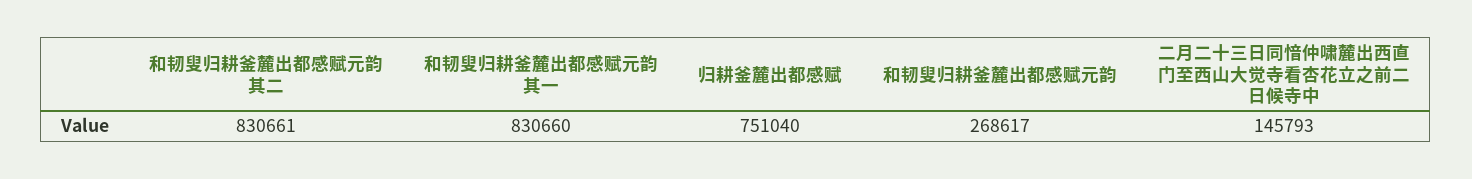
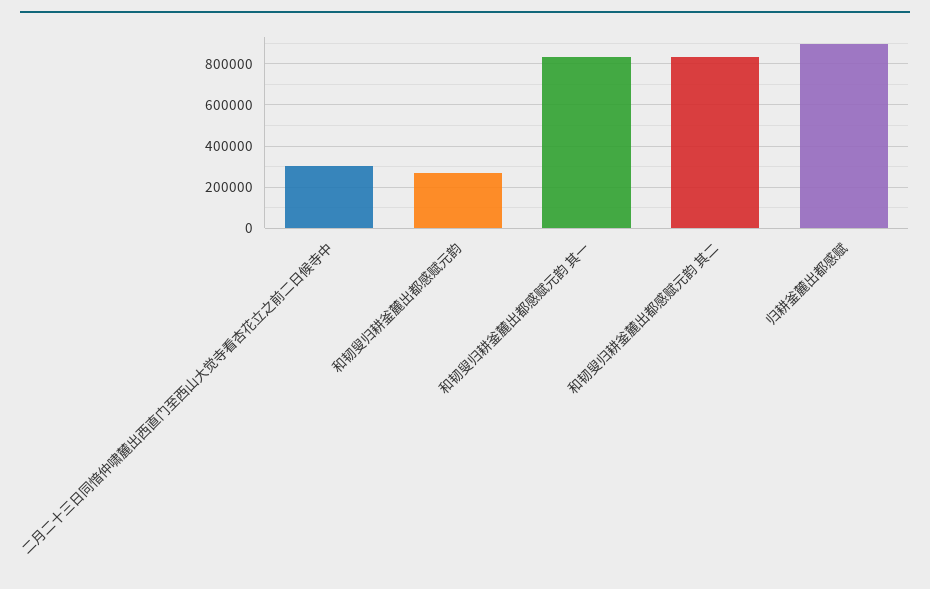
  {
    "和韧叟归耕釜麓出都感赋元韵 其二": 830661,
    "和韧叟归耕釜麓出都感赋元韵 其一": 830660,
-   "归耕釜麓出都感赋": 751040,
+   "归耕釜麓出都感赋": 900000,
    "和韧叟归耕釜麓出都感赋元韵": 268617,
-   "二月二十三日同愔仲啸麓出西直门至西山大觉寺看杏花立之前二日候寺中": 145793
+   "二月二十三日同愔仲啸麓出西直门至西山大觉寺看杏花立之前二日候寺中": 300000
  }

